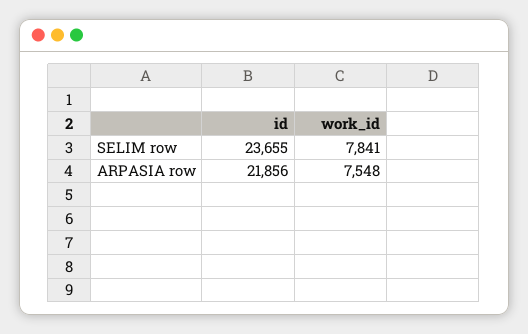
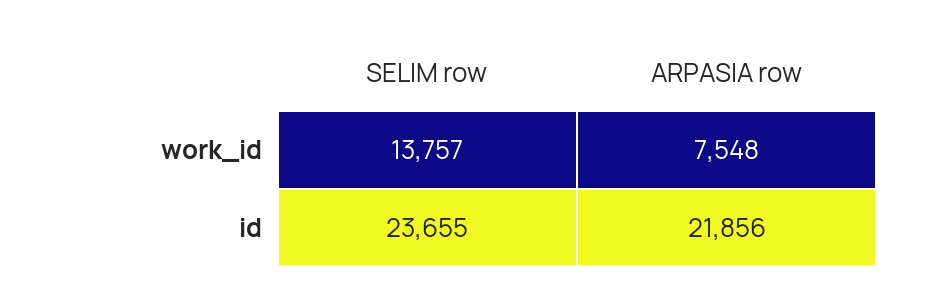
  {
    "id": {
      "SELIM row": 23655,
      "ARPASIA row": 21856
    },
    "work_id": {
-     "SELIM row": 7841,
+     "SELIM row": 13757,
      "ARPASIA row": 7548
    }
  }

